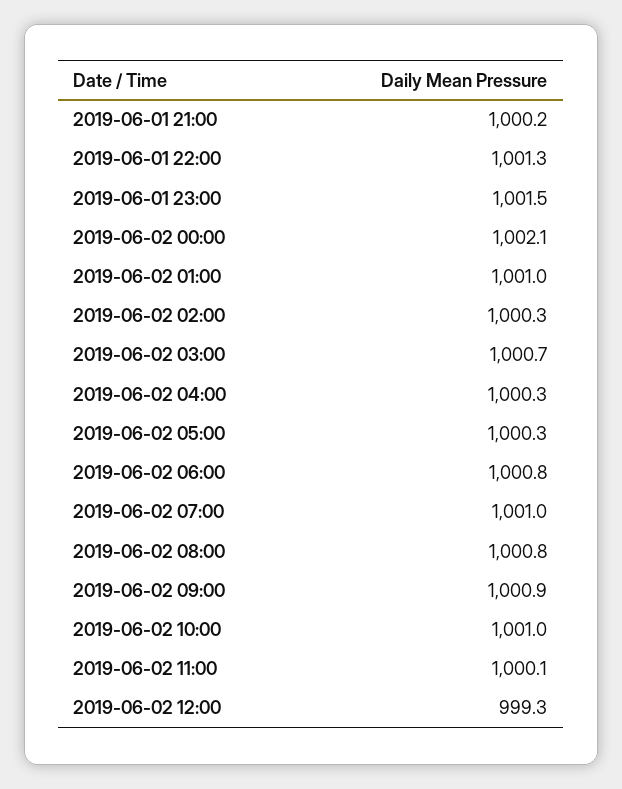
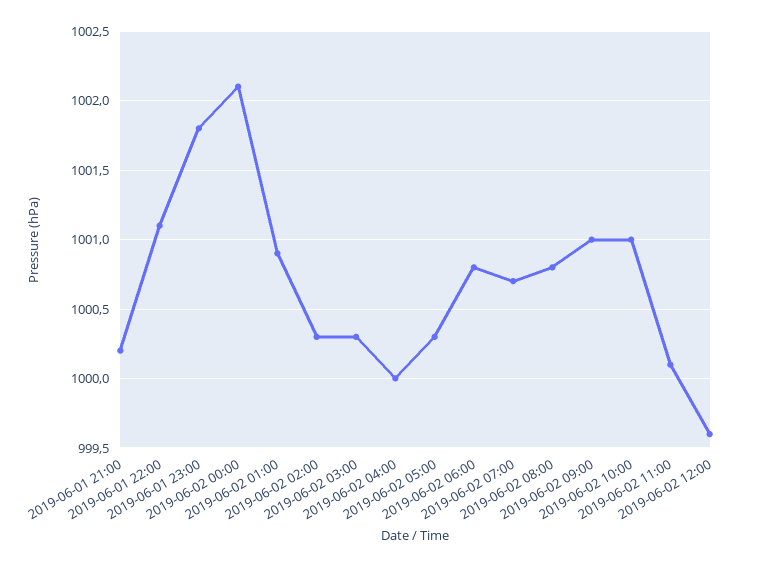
  {
    "2019-06-01 21:00": 1000.2,
-   "2019-06-01 22:00": 1001.3,
+   "2019-06-01 22:00": 1001.1,
-   "2019-06-01 23:00": 1001.5,
+   "2019-06-01 23:00": 1001.8,
    "2019-06-02 00:00": 1002.1,
-   "2019-06-02 01:00": 1001,
+   "2019-06-02 01:00": 1000.9,
    "2019-06-02 02:00": 1000.3,
-   "2019-06-02 03:00": 1000.7,
+   "2019-06-02 03:00": 1000.3,
-   "2019-06-02 04:00": 1000.3,
+   "2019-06-02 04:00": 1000,
    "2019-06-02 05:00": 1000.3,
    "2019-06-02 06:00": 1000.8,
-   "2019-06-02 07:00": 1001,
+   "2019-06-02 07:00": 1000.7,
    "2019-06-02 08:00": 1000.8,
-   "2019-06-02 09:00": 1000.9,
+   "2019-06-02 09:00": 1001,
    "2019-06-02 10:00": 1001,
    "2019-06-02 11:00": 1000.1,
-   "2019-06-02 12:00": 999.3
+   "2019-06-02 12:00": 999.6
  }

